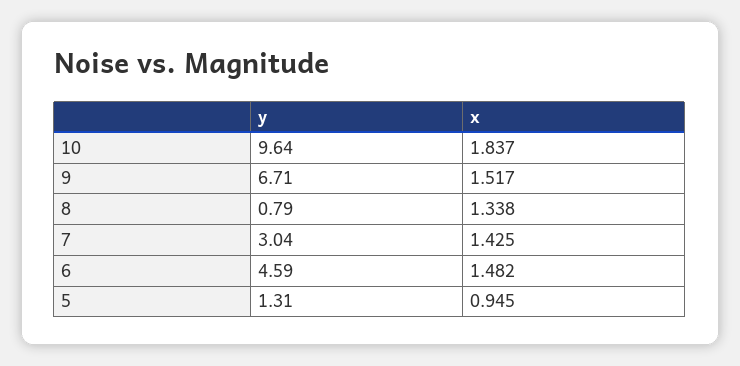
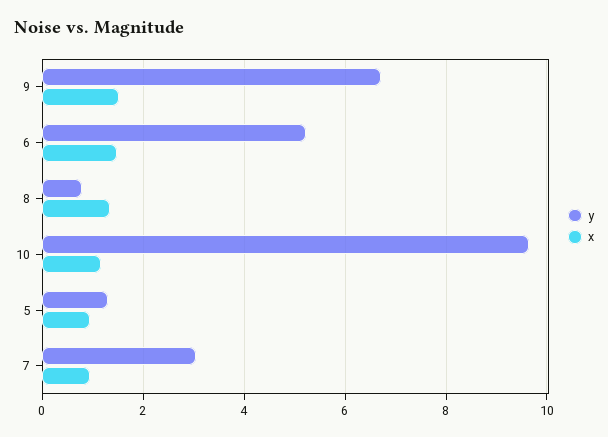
  {
    "y": {
      "10": 9.64,
      "9": 6.71,
      "8": 0.79,
      "7": 3.04,
-     "6": 4.59,
+     "6": 5.2,
      "5": 1.31
    },
    "x": {
-     "10": 1.837,
+     "10": 1.2,
      "9": 1.517,
      "8": 1.338,
-     "7": 1.425,
+     "7": 1,
      "6": 1.482,
      "5": 0.945
    }
  }

